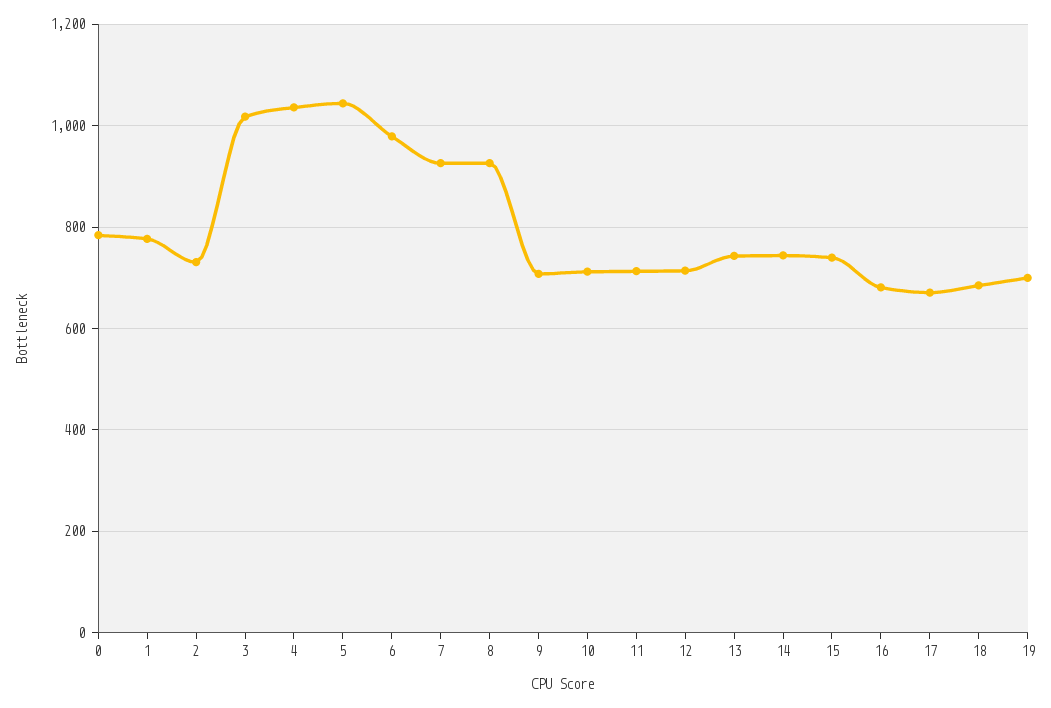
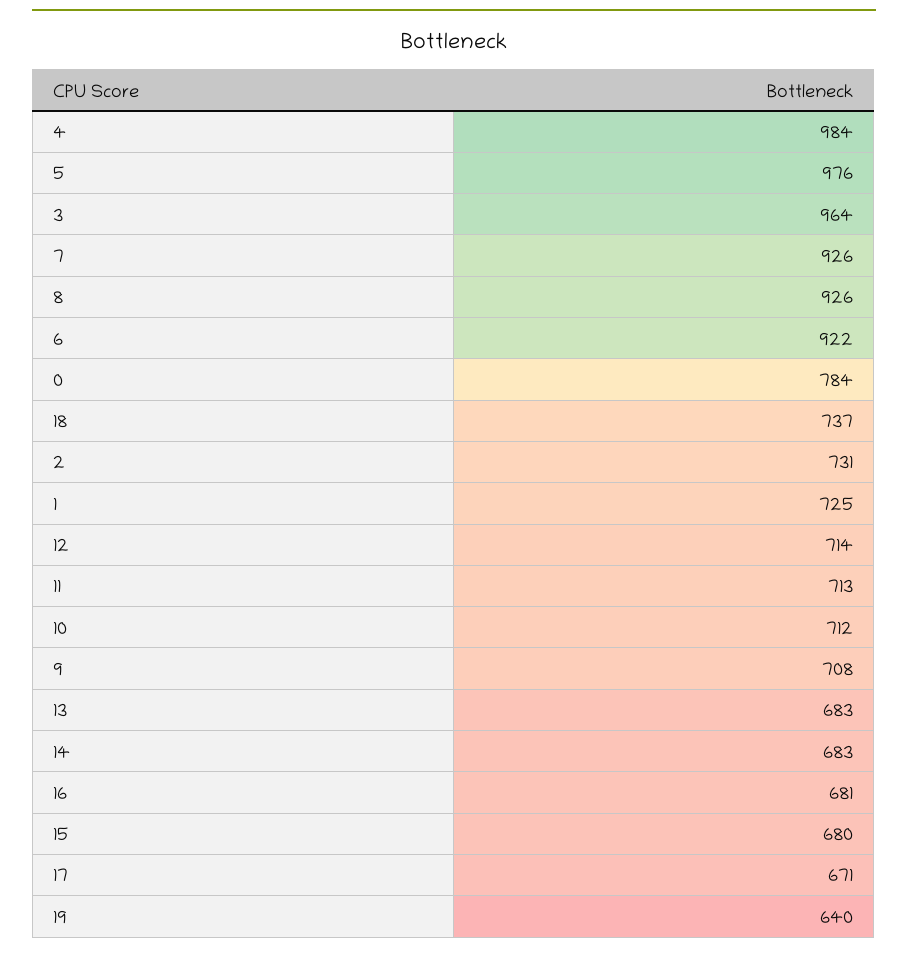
  {
    "0": 784,
-   "1": 780,
+   "1": 725,
    "2": 731,
-   "3": 1020,
+   "3": 964,
-   "4": 1040,
+   "4": 984,
-   "5": 1040,
+   "5": 976,
-   "6": 980,
+   "6": 922,
    "7": 926,
    "8": 926,
    "9": 708,
    "10": 712,
    "11": 713,
    "12": 714,
-   "13": 740,
+   "13": 683,
-   "14": 740,
+   "14": 683,
-   "15": 740,
+   "15": 680,
    "16": 681,
    "17": 671,
-   "18": 680,
+   "18": 737,
-   "19": 700
+   "19": 640
  }

